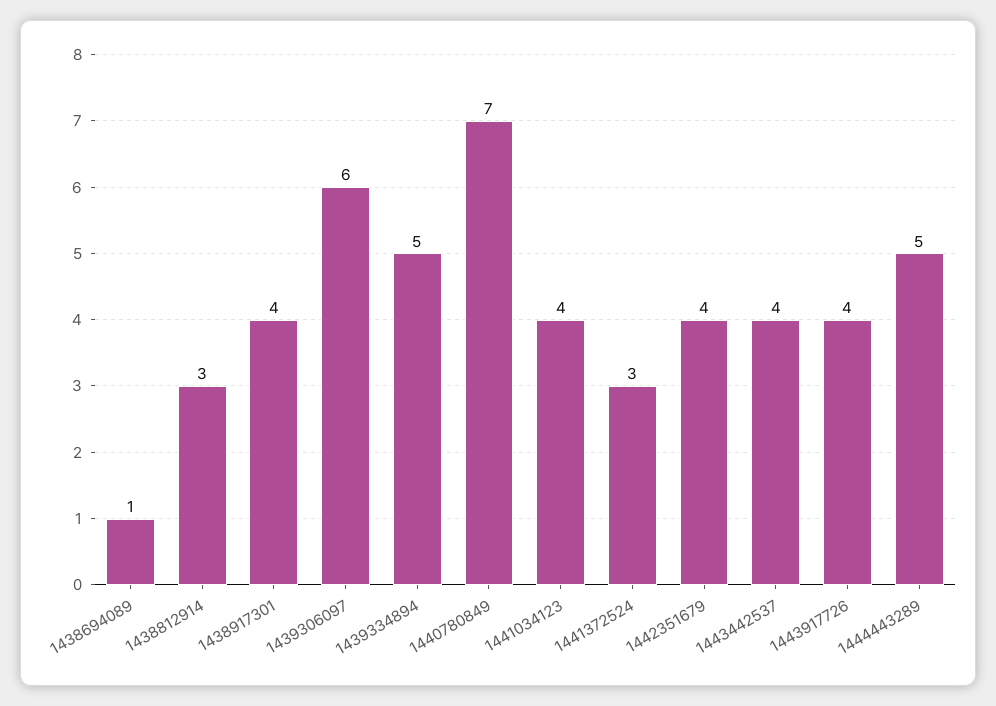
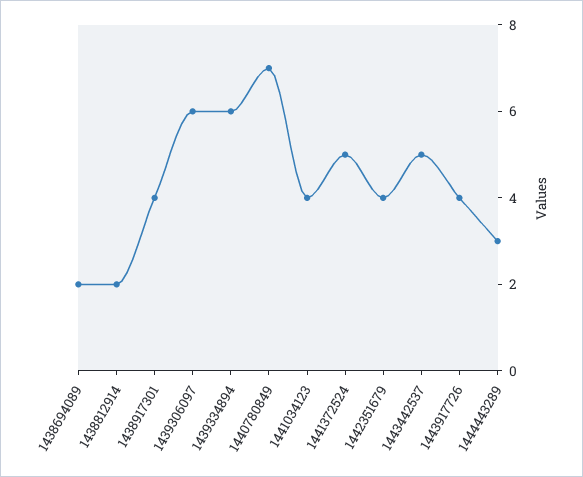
  {
-   "1438694089": 1,
+   "1438694089": 2,
-   "1438812914": 3,
+   "1438812914": 2,
    "1438917301": 4,
    "1439306097": 6,
-   "1439334894": 5,
+   "1439334894": 6,
    "1440780849": 7,
    "1441034123": 4,
-   "1441372524": 3,
+   "1441372524": 5,
    "1442351679": 4,
-   "1443442537": 4,
+   "1443442537": 5,
    "1443917726": 4,
-   "1444443289": 5
+   "1444443289": 3
  }

